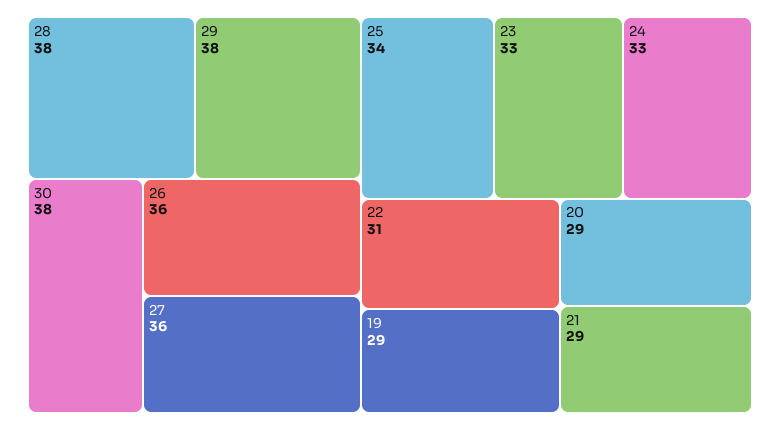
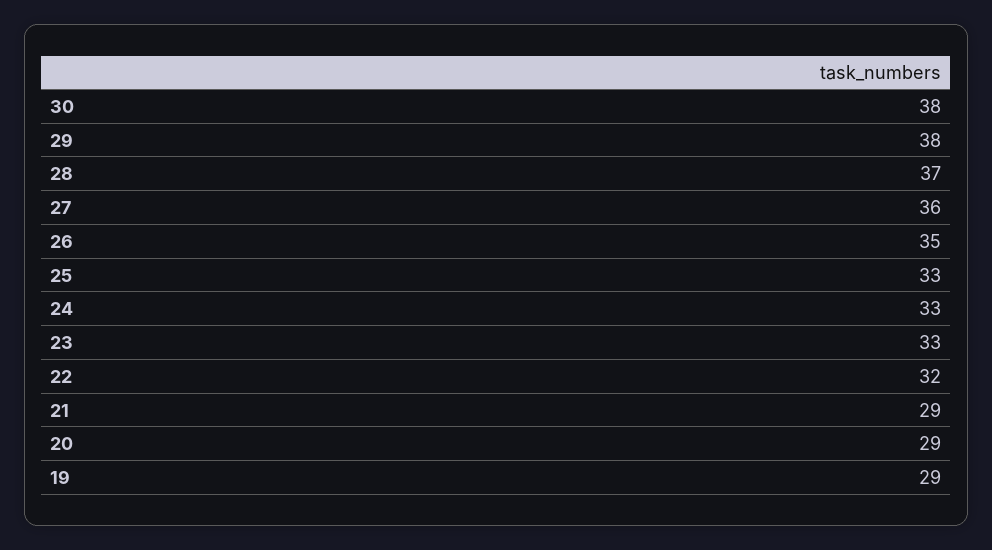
  {
-   "28": 38,
+   "28": 37,
    "29": 38,
    "30": 38,
-   "26": 36,
+   "26": 35,
    "27": 36,
-   "25": 34,
+   "25": 33,
    "23": 33,
    "24": 33,
-   "22": 31,
+   "22": 32,
    "19": 29,
    "20": 29,
    "21": 29
  }

